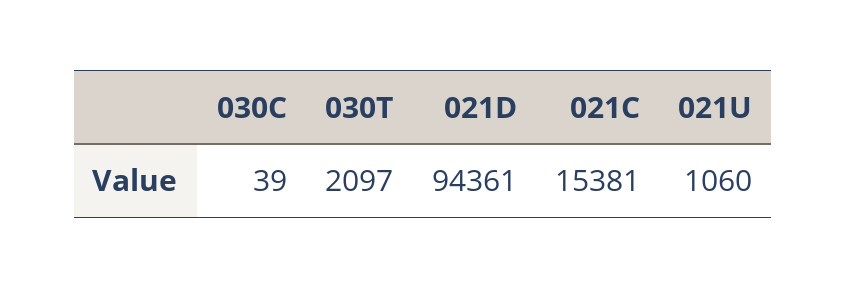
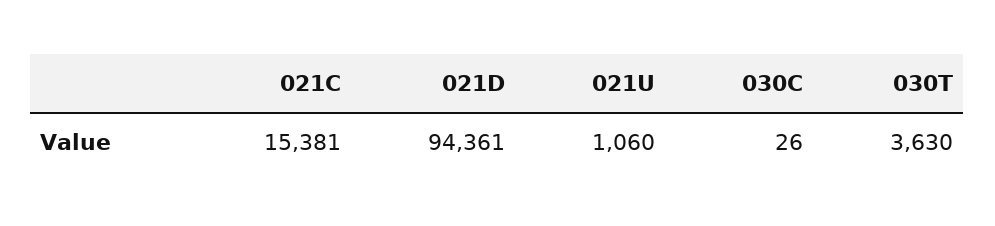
  {
-   "030C": 39,
+   "030C": 26,
-   "030T": 2097,
+   "030T": 3630,
    "021D": 94361,
    "021C": 15381,
    "021U": 1060
  }

